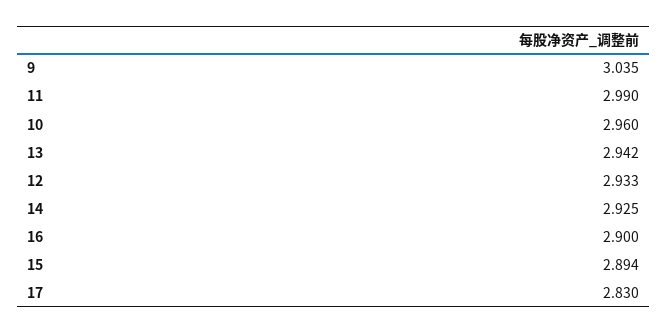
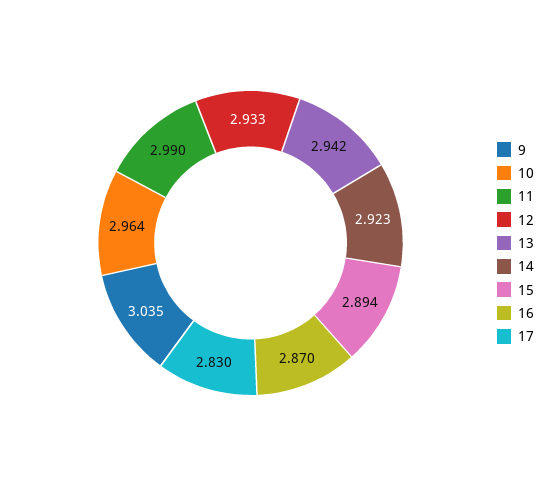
  {
    "9": 3.035,
    "11": 2.99,
-   "10": 2.96,
+   "10": 2.964,
    "13": 2.942,
    "12": 2.933,
-   "14": 2.925,
+   "14": 2.923,
-   "16": 2.9,
+   "16": 2.87,
    "15": 2.894,
    "17": 2.83
  }

